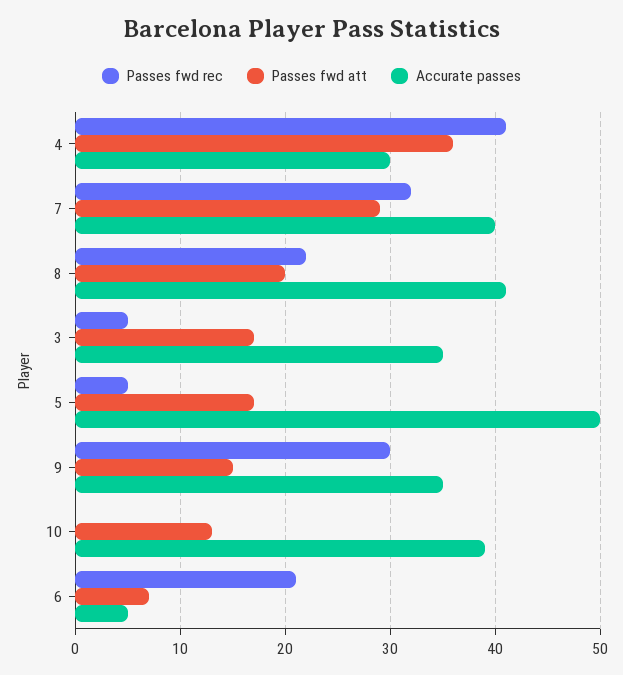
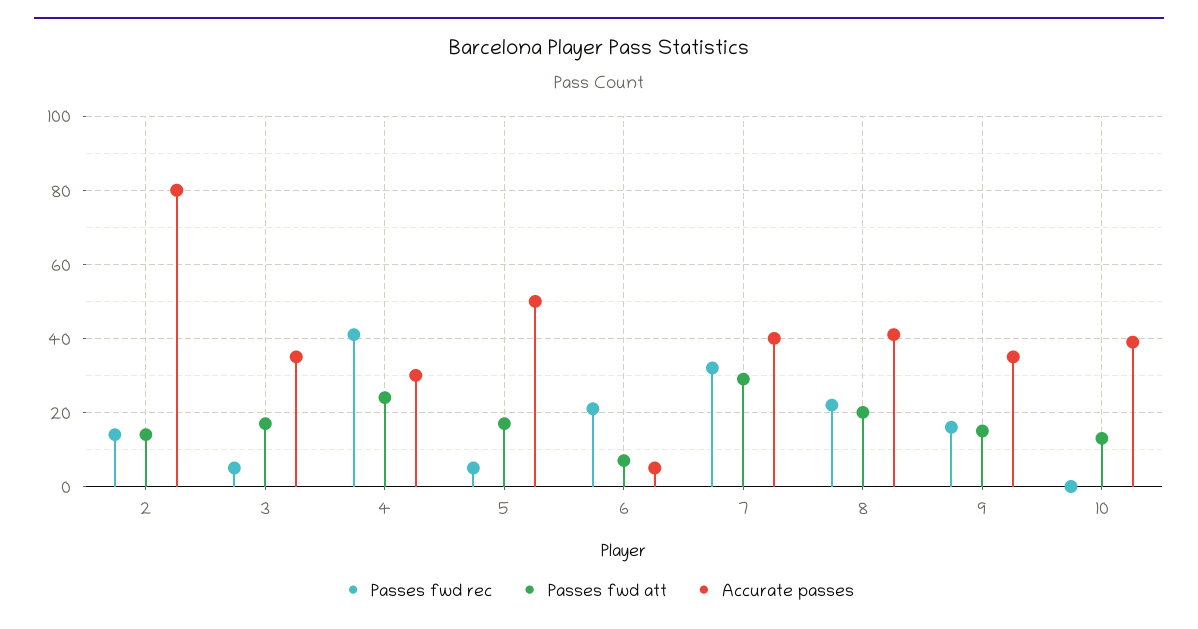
  {
    "Passes fwd rec": {
      "4": 41,
      "7": 32,
      "8": 22,
      "3": 5,
      "5": 5,
-     "9": 30,
+     "9": 15,
      "10": 0,
-     "6": 21
+     "6": 21,
+     "2": 15
    },
    "Passes fwd att": {
-     "4": 36,
+     "4": 25,
      "7": 29,
      "8": 20,
      "3": 17,
      "5": 17,
      "9": 15,
      "10": 13,
-     "6": 7
+     "6": 7,
+     "2": 15
    },
    "Accurate passes": {
      "4": 30,
      "7": 40,
      "8": 41,
      "3": 35,
      "5": 50,
      "9": 35,
      "10": 39,
-     "6": 5
+     "6": 5,
+     "2": 80
    }
  }

